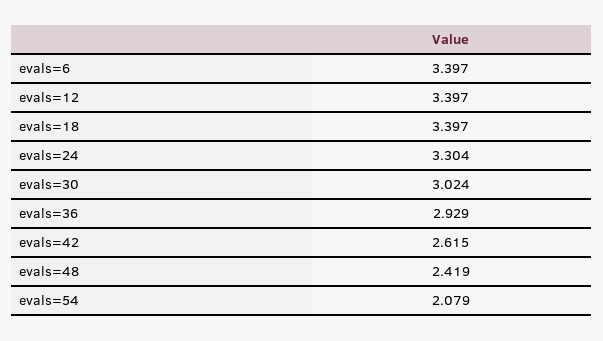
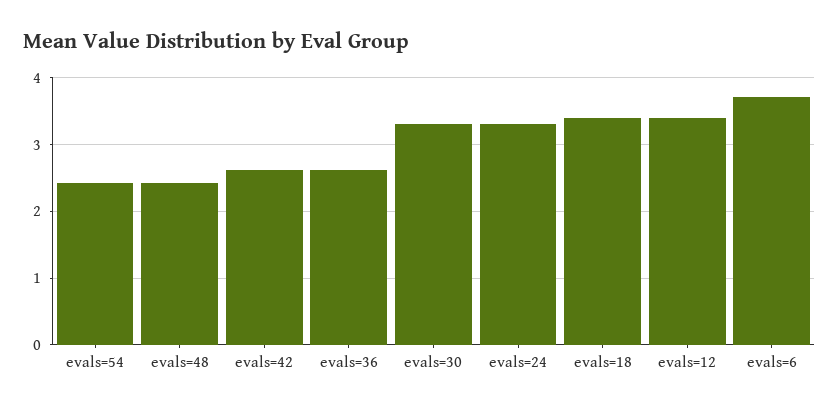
  {
-   "evals=6": 3.397,
+   "evals=6": 3.7,
    "evals=12": 3.397,
    "evals=18": 3.397,
    "evals=24": 3.304,
-   "evals=30": 3.024,
+   "evals=30": 3.3,
-   "evals=36": 2.929,
+   "evals=36": 2.6,
    "evals=42": 2.615,
    "evals=48": 2.419,
-   "evals=54": 2.079
+   "evals=54": 2.4
  }

